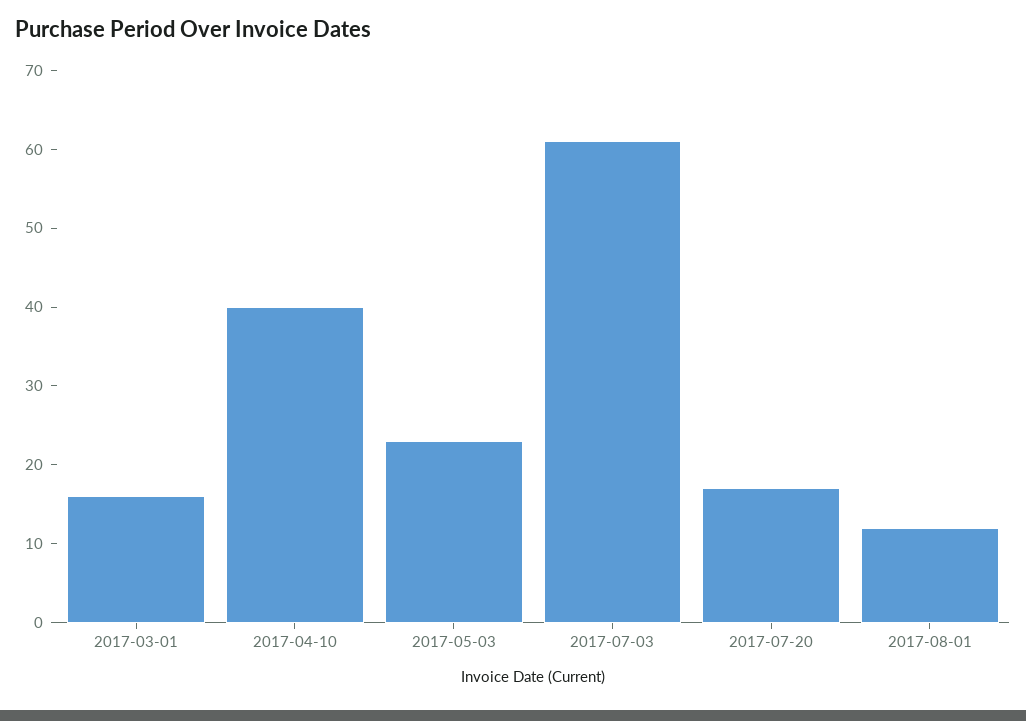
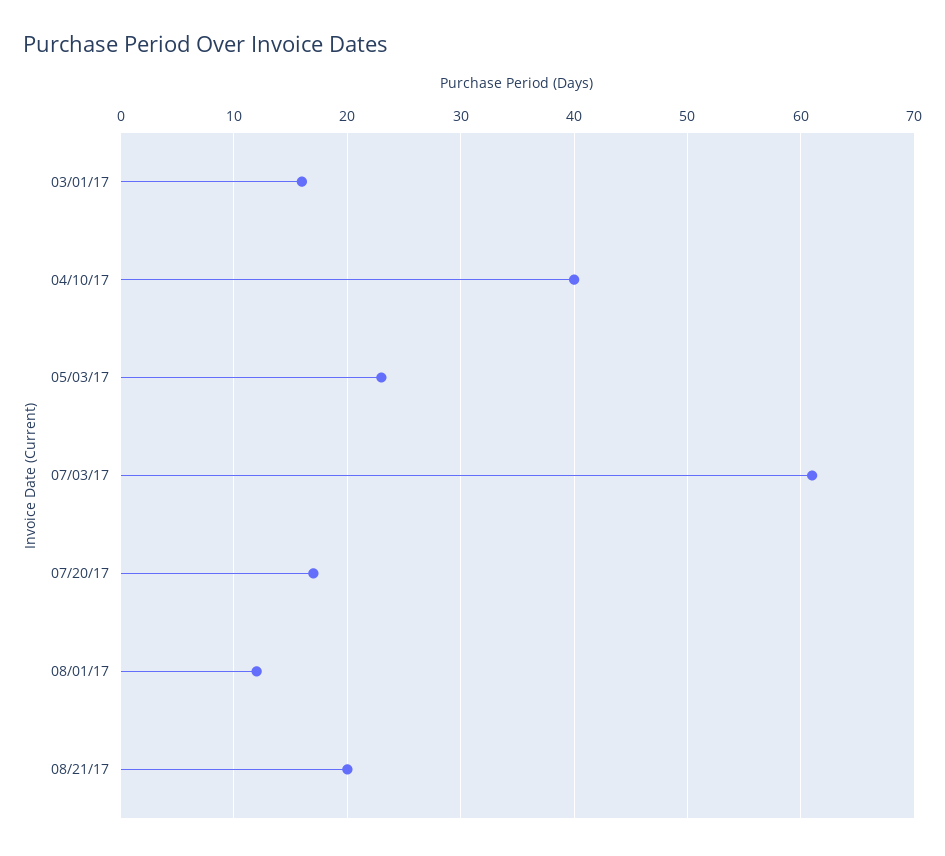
  {
    "2017-03-01": 16,
    "2017-04-10": 40,
    "2017-05-03": 23,
    "2017-07-03": 61,
    "2017-07-20": 17,
-   "2017-08-01": 12
+   "2017-08-01": 12,
+   "08/21/17": 20
  }

